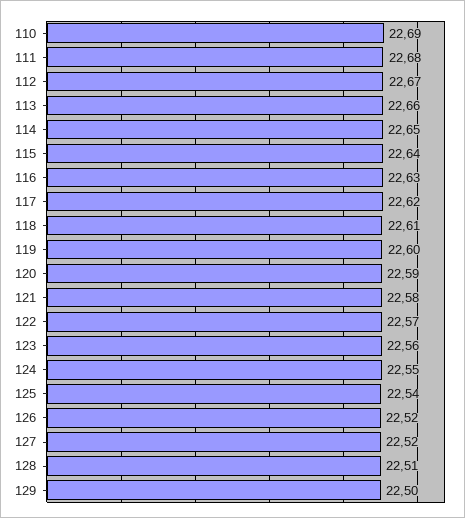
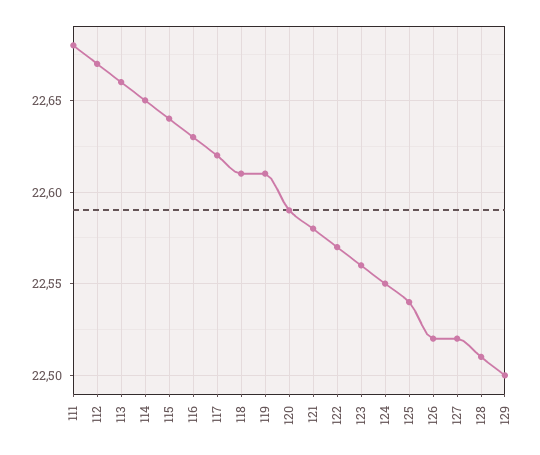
  {
-   "110": 22.69,
    "111": 22.68,
    "112": 22.67,
    "113": 22.66,
    "114": 22.65,
    "115": 22.64,
    "116": 22.63,
    "117": 22.62,
    "118": 22.61,
-   "119": 22.6,
+   "119": 22.61,
    "120": 22.59,
    "121": 22.58,
    "122": 22.57,
    "123": 22.56,
    "124": 22.55,
    "125": 22.54,
    "126": 22.52,
    "127": 22.52,
    "128": 22.51,
    "129": 22.5
  }

